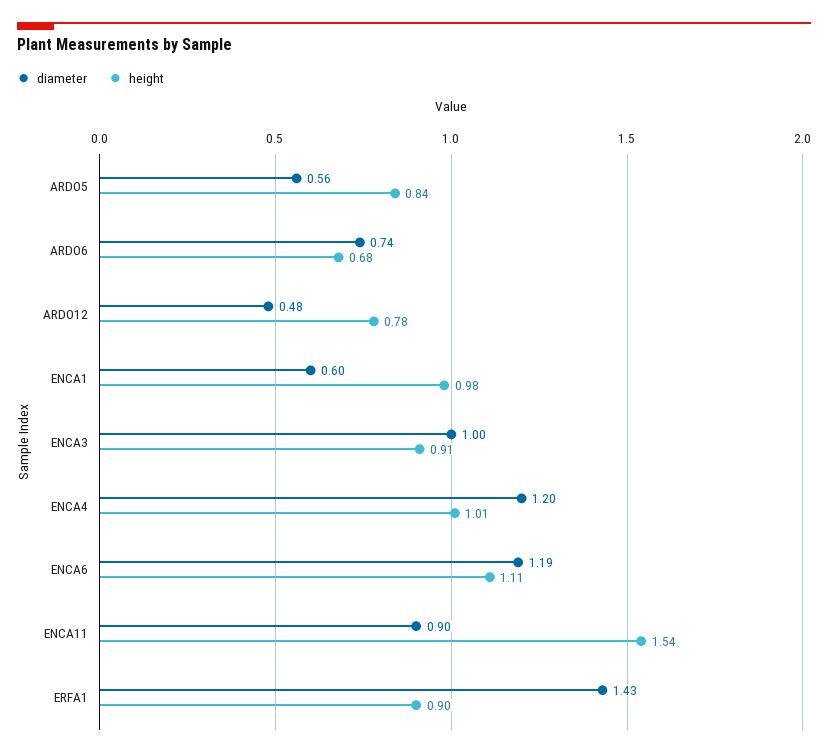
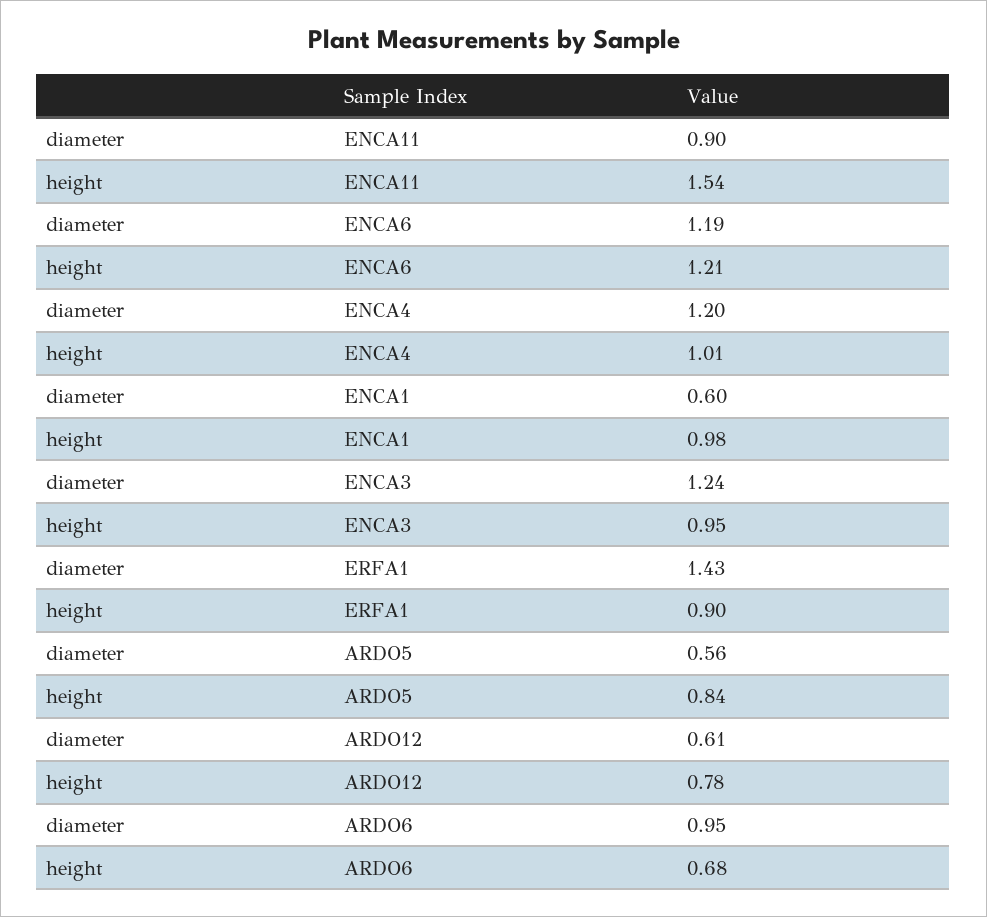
  {
    "diameter": {
      "ARDO5": 0.56,
-     "ARDO6": 0.74,
+     "ARDO6": 0.95,
-     "ARDO12": 0.48,
+     "ARDO12": 0.61,
      "ENCA1": 0.6,
-     "ENCA3": 1,
+     "ENCA3": 1.24,
      "ENCA4": 1.2,
      "ENCA6": 1.19,
      "ENCA11": 0.9,
      "ERFA1": 1.43
    },
    "height": {
      "ARDO5": 0.84,
      "ARDO6": 0.68,
      "ARDO12": 0.78,
      "ENCA1": 0.98,
-     "ENCA3": 0.91,
+     "ENCA3": 0.95,
      "ENCA4": 1.01,
-     "ENCA6": 1.11,
+     "ENCA6": 1.21,
      "ENCA11": 1.54,
      "ERFA1": 0.9
    }
  }

